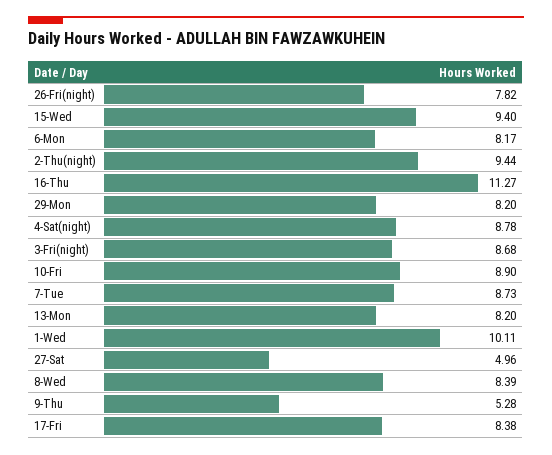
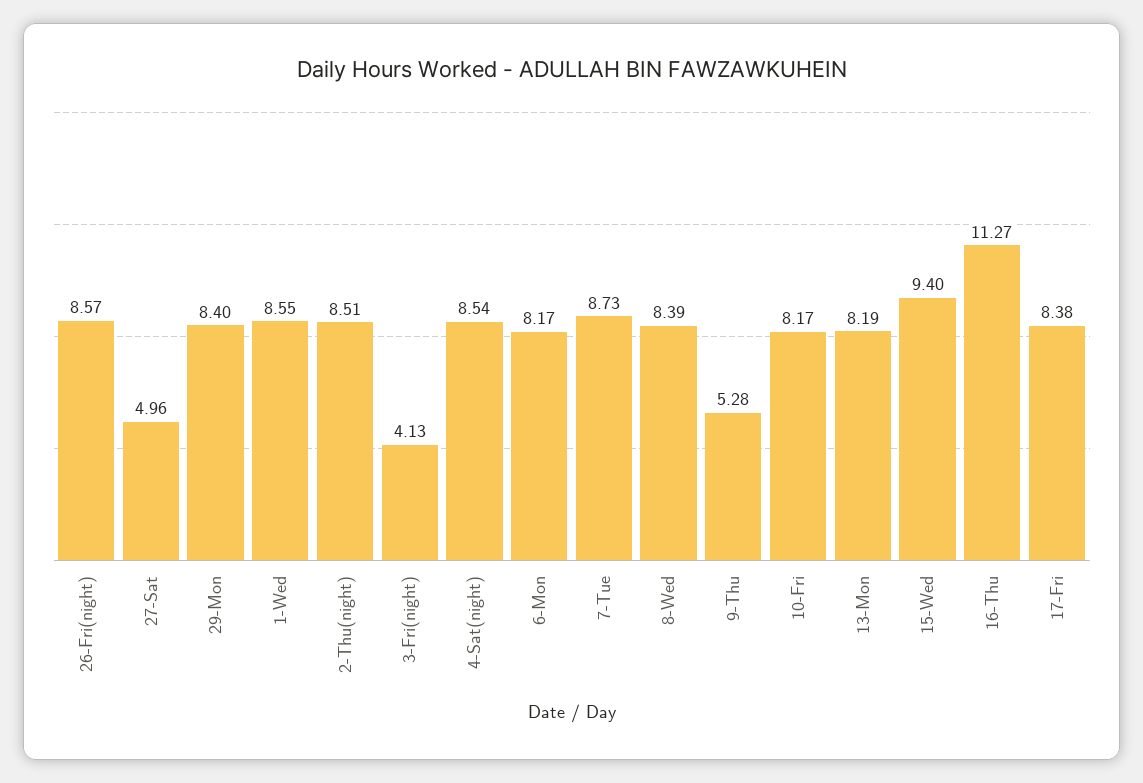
  {
-   "26-Fri(night)": 7.82,
+   "26-Fri(night)": 8.57,
    "15-Wed": 9.4,
    "6-Mon": 8.17,
-   "2-Thu(night)": 9.44,
+   "2-Thu(night)": 8.51,
    "16-Thu": 11.27,
-   "29-Mon": 8.2,
+   "29-Mon": 8.4,
-   "4-Sat(night)": 8.78,
+   "4-Sat(night)": 8.54,
-   "3-Fri(night)": 8.68,
+   "3-Fri(night)": 4.13,
-   "10-Fri": 8.9,
+   "10-Fri": 8.17,
    "7-Tue": 8.73,
-   "13-Mon": 8.2,
+   "13-Mon": 8.19,
-   "1-Wed": 10.11,
+   "1-Wed": 8.55,
    "27-Sat": 4.96,
    "8-Wed": 8.39,
    "9-Thu": 5.28,
    "17-Fri": 8.38
  }

